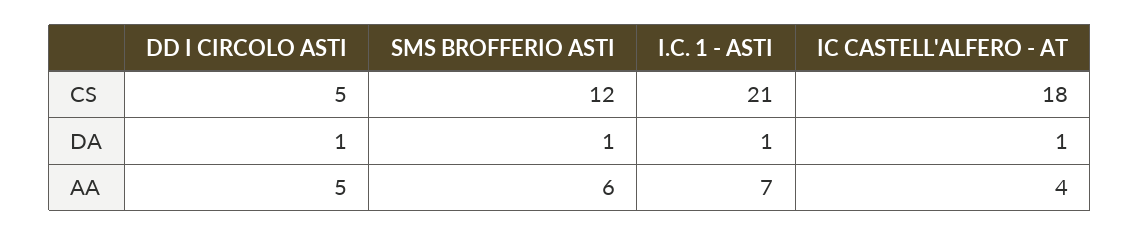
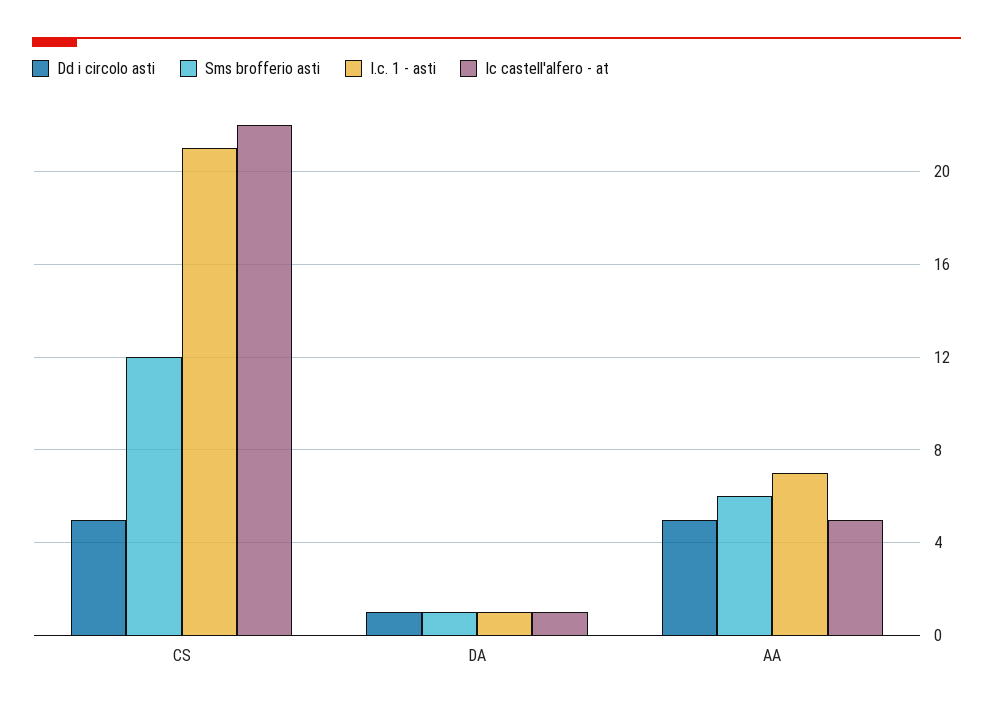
  {
    "DD I CIRCOLO ASTI": {
      "CS": 5,
      "DA": 1,
      "AA": 5
    },
    "SMS BROFFERIO ASTI": {
      "CS": 12,
      "DA": 1,
      "AA": 6
    },
    "I.C. 1 - ASTI": {
      "CS": 21,
      "DA": 1,
      "AA": 7
    },
    "IC CASTELL'ALFERO - AT": {
-     "CS": 18,
+     "CS": 22,
      "DA": 1,
-     "AA": 4
+     "AA": 5
    }
  }

